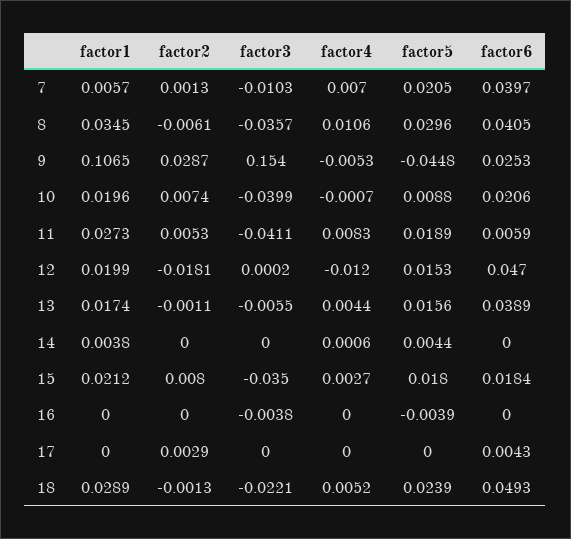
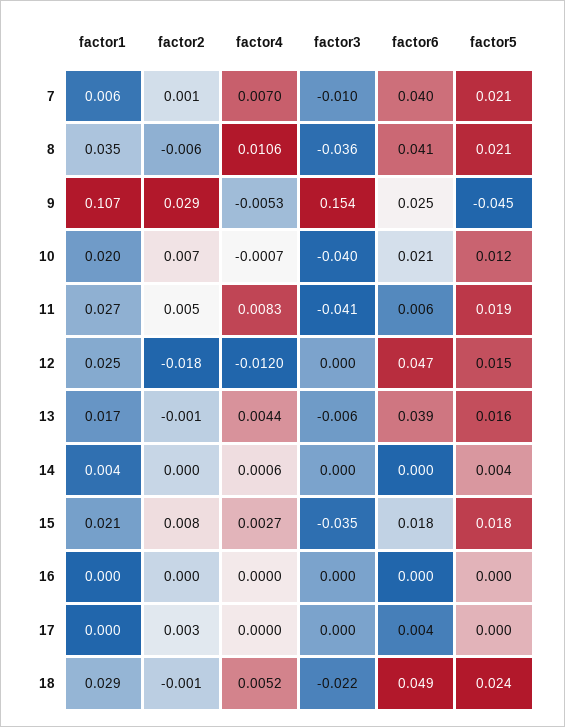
  {
    "factor1": {
      "7": 0.0057,
      "8": 0.0345,
      "9": 0.1065,
      "10": 0.0196,
      "11": 0.0273,
-     "12": 0.0199,
+     "12": 0.025,
      "13": 0.0174,
      "14": 0.0038,
      "15": 0.0212,
      "16": 0,
      "17": 0,
      "18": 0.0289
    },
    "factor2": {
      "7": 0.0013,
      "8": -0.0061,
      "9": 0.0287,
      "10": 0.0074,
      "11": 0.0053,
      "12": -0.0181,
      "13": -0.0011,
      "14": 0,
      "15": 0.008,
      "16": 0,
      "17": 0.0029,
      "18": -0.0013
    },
    "factor3": {
      "7": -0.0103,
      "8": -0.0357,
      "9": 0.154,
      "10": -0.0399,
      "11": -0.0411,
      "12": 0.0002,
      "13": -0.0055,
      "14": 0,
      "15": -0.035,
-     "16": -0.0038,
+     "16": 0,
      "17": 0,
      "18": -0.0221
    },
    "factor4": {
      "7": 0.007,
      "8": 0.0106,
      "9": -0.0053,
      "10": -0.0007,
      "11": 0.0083,
      "12": -0.012,
      "13": 0.0044,
      "14": 0.0006,
      "15": 0.0027,
      "16": 0,
      "17": 0,
      "18": 0.0052
    },
    "factor5": {
      "7": 0.0205,
-     "8": 0.0296,
+     "8": 0.021,
      "9": -0.0448,
-     "10": 0.0088,
+     "10": 0.012,
      "11": 0.0189,
      "12": 0.0153,
      "13": 0.0156,
      "14": 0.0044,
      "15": 0.018,
-     "16": -0.0039,
+     "16": 0,
      "17": 0,
      "18": 0.0239
    },
    "factor6": {
      "7": 0.0397,
      "8": 0.0405,
      "9": 0.0253,
      "10": 0.0206,
      "11": 0.0059,
      "12": 0.047,
      "13": 0.0389,
      "14": 0,
      "15": 0.0184,
      "16": 0,
      "17": 0.0043,
      "18": 0.0493
    }
  }

